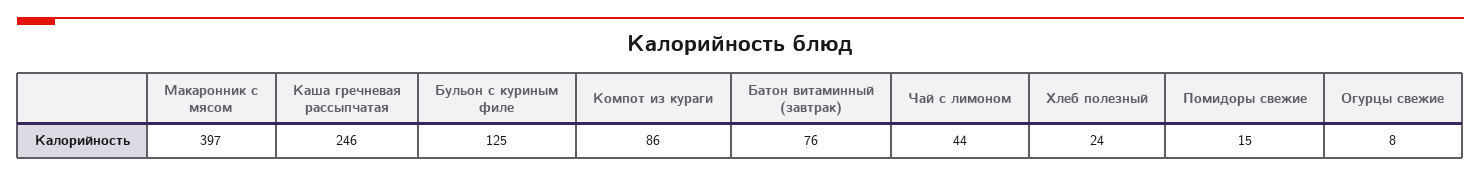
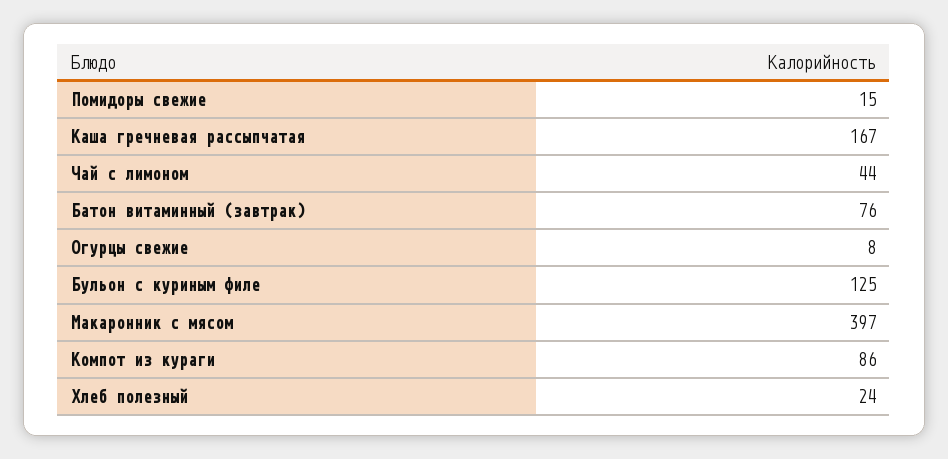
  {
    "Макаронник с мясом": 397,
-   "Каша гречневая рассыпчатая": 246,
+   "Каша гречневая рассыпчатая": 167,
    "Бульон с куриным филе": 125,
    "Компот из кураги": 86,
    "Батон витаминный (завтрак)": 76,
    "Чай с лимоном": 44,
    "Хлеб полезный": 24,
    "Помидоры свежие": 15,
    "Огурцы свежие": 8
  }

